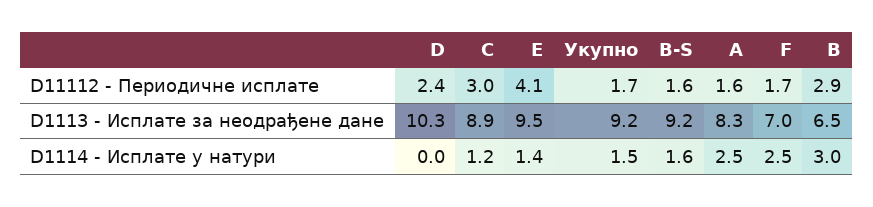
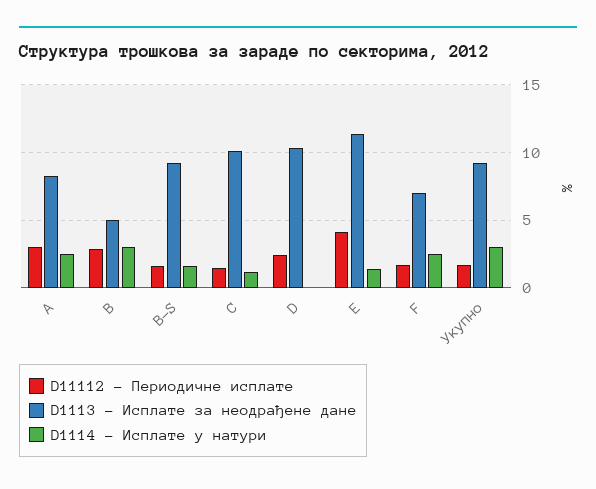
  {
    "D11112 - Периодичне исплате": {
      "D": 2.4,
-     "C": 3,
+     "C": 1.5,
      "E": 4.1,
      "Укупно": 1.7,
      "B-S": 1.6,
-     "A": 1.6,
+     "A": 3,
      "F": 1.7,
      "B": 2.9
    },
    "D1113 - Исплате за неодрађене дане": {
      "D": 10.3,
-     "C": 8.9,
+     "C": 10,
-     "E": 9.5,
+     "E": 11.5,
      "Укупно": 9.2,
      "B-S": 9.2,
      "A": 8.3,
      "F": 7,
-     "B": 6.5
+     "B": 5
    },
    "D1114 - Исплате у натури": {
      "D": 0,
      "C": 1.2,
      "E": 1.4,
-     "Укупно": 1.5,
+     "Укупно": 3,
      "B-S": 1.6,
      "A": 2.5,
      "F": 2.5,
      "B": 3
    }
  }

